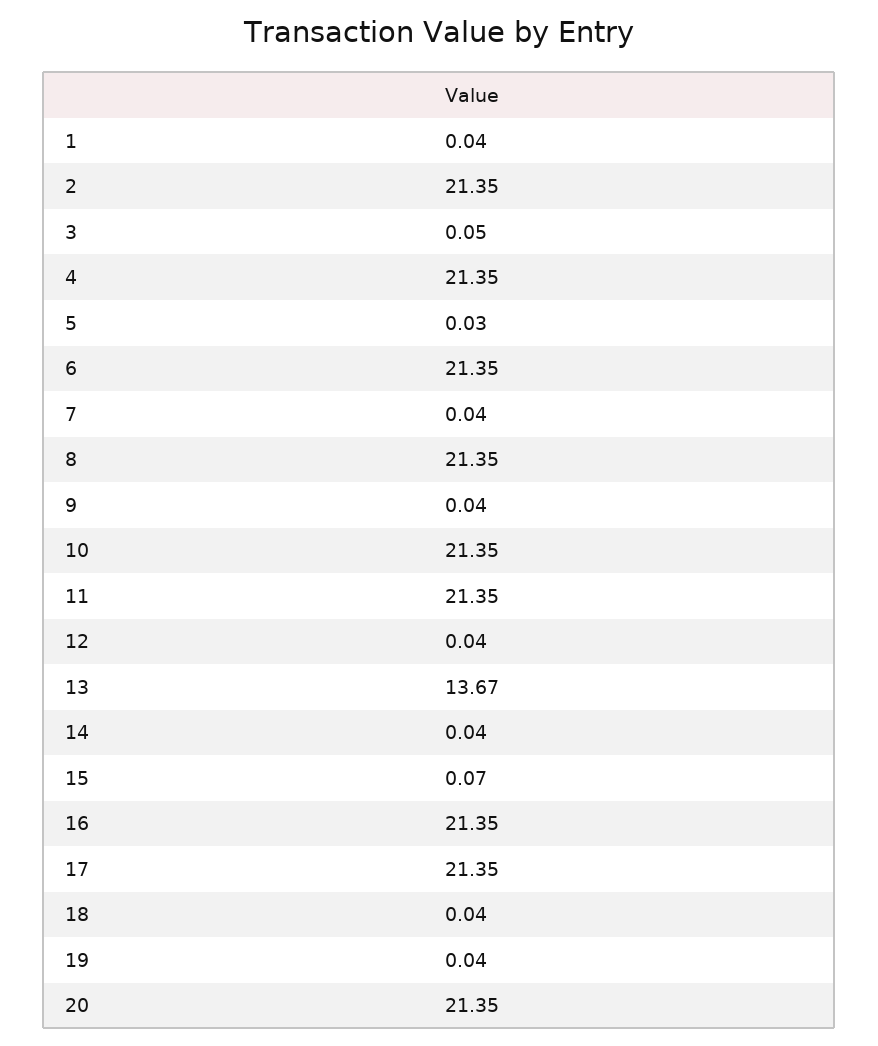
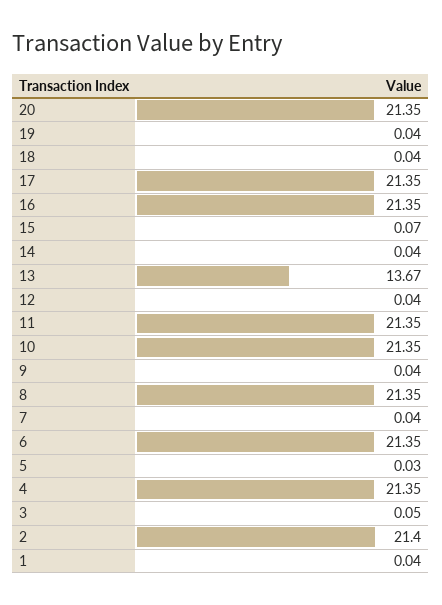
  {
    "1": 0.04,
-   "2": 21.35,
+   "2": 21.4,
    "3": 0.05,
    "4": 21.35,
    "5": 0.03,
    "6": 21.35,
    "7": 0.04,
    "8": 21.35,
    "9": 0.04,
    "10": 21.35,
    "11": 21.35,
    "12": 0.04,
    "13": 13.67,
    "14": 0.04,
    "15": 0.07,
    "16": 21.35,
    "17": 21.35,
    "18": 0.04,
    "19": 0.04,
    "20": 21.35
  }

